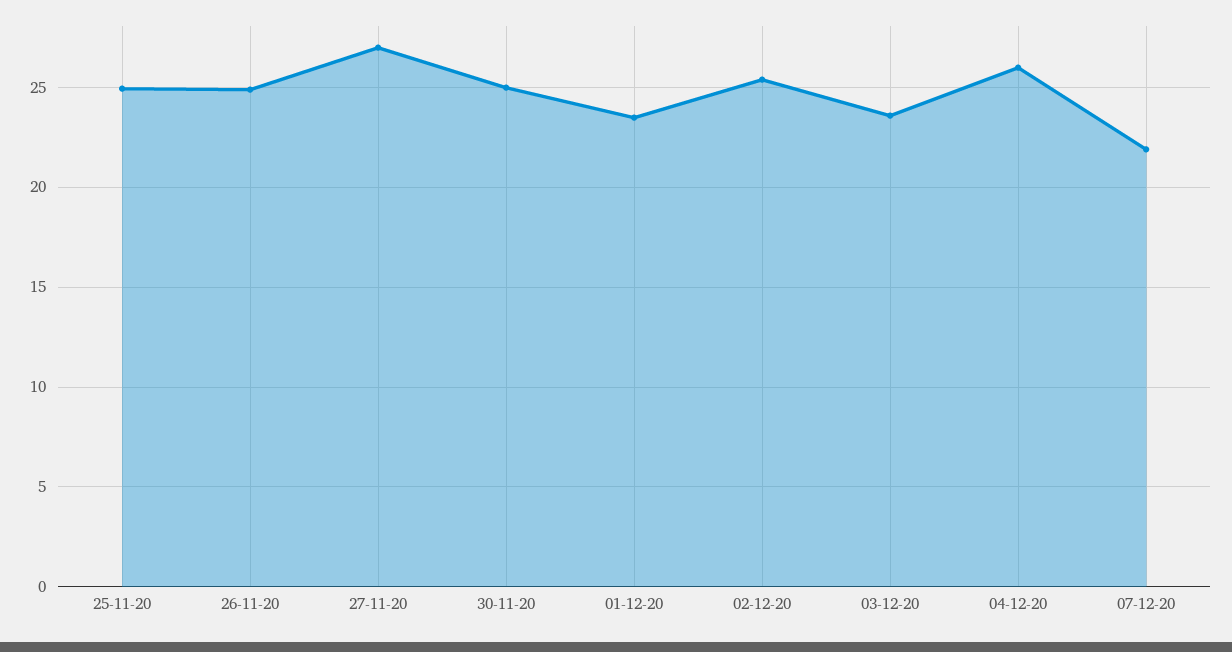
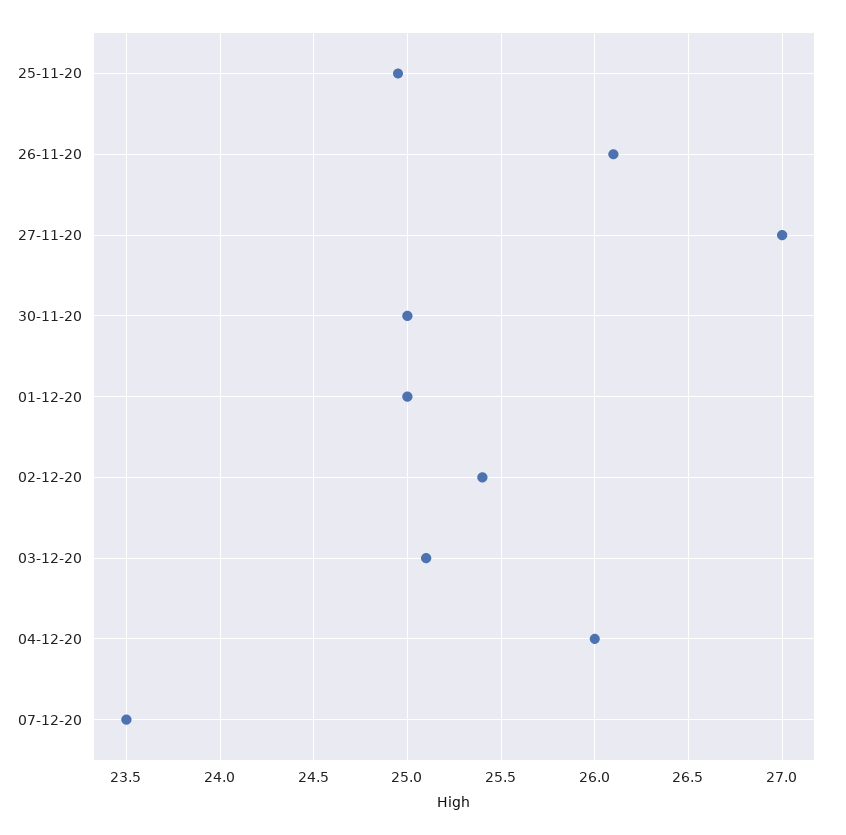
  {
    "25-11-20": 24.95,
-   "26-11-20": 25,
+   "26-11-20": 26.1,
    "27-11-20": 27,
    "30-11-20": 25,
-   "01-12-20": 23.5,
+   "01-12-20": 25,
    "02-12-20": 25.4,
-   "03-12-20": 23.5,
+   "03-12-20": 25.1,
    "04-12-20": 26,
-   "07-12-20": 22
+   "07-12-20": 23.5
  }

